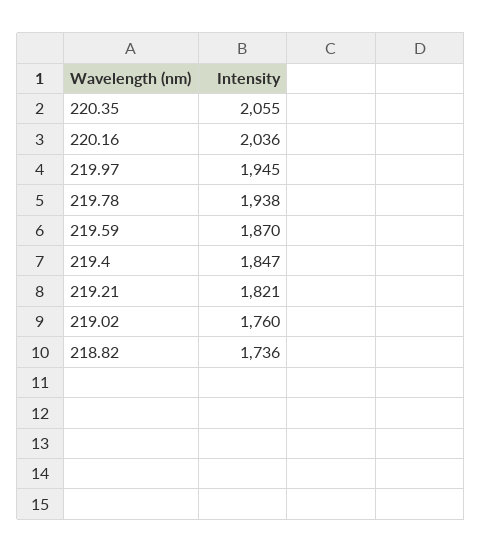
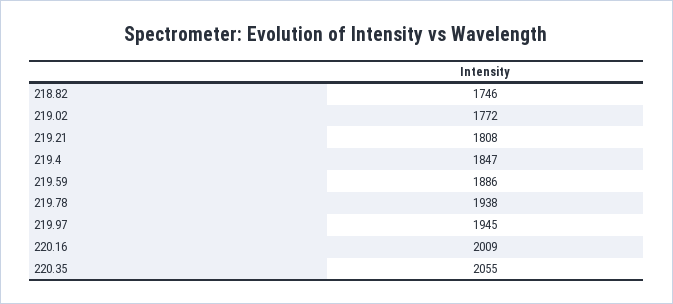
  {
    "220.35": 2055,
-   "220.16": 2036,
+   "220.16": 2009,
    "219.97": 1945,
    "219.78": 1938,
-   "219.59": 1870,
+   "219.59": 1886,
    "219.4": 1847,
-   "219.21": 1821,
+   "219.21": 1808,
-   "219.02": 1760,
+   "219.02": 1772,
-   "218.82": 1736
+   "218.82": 1746
  }

